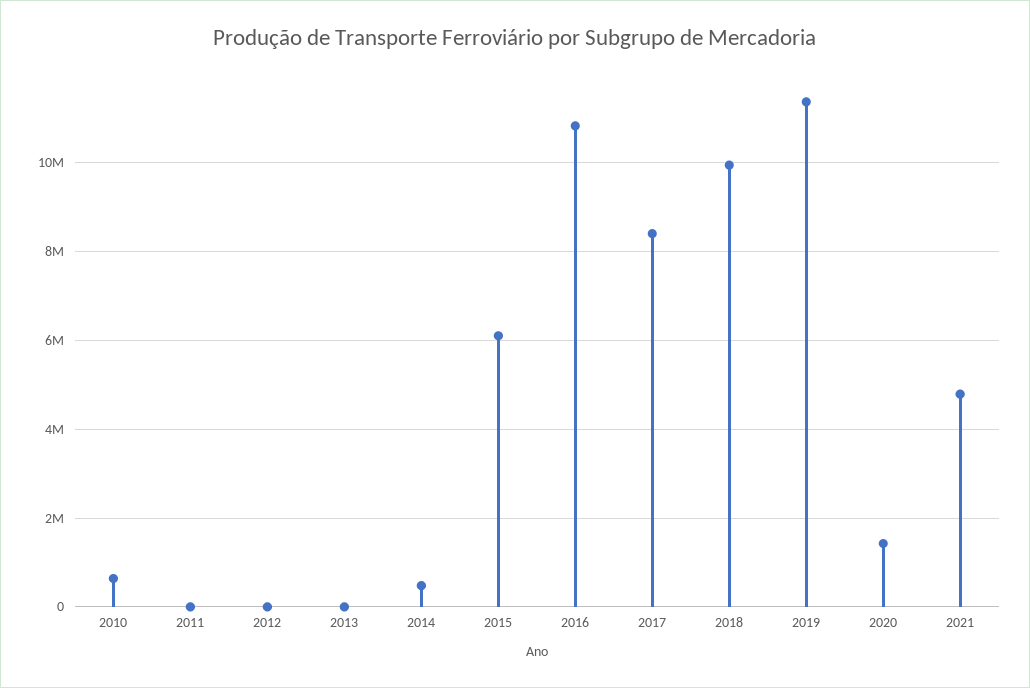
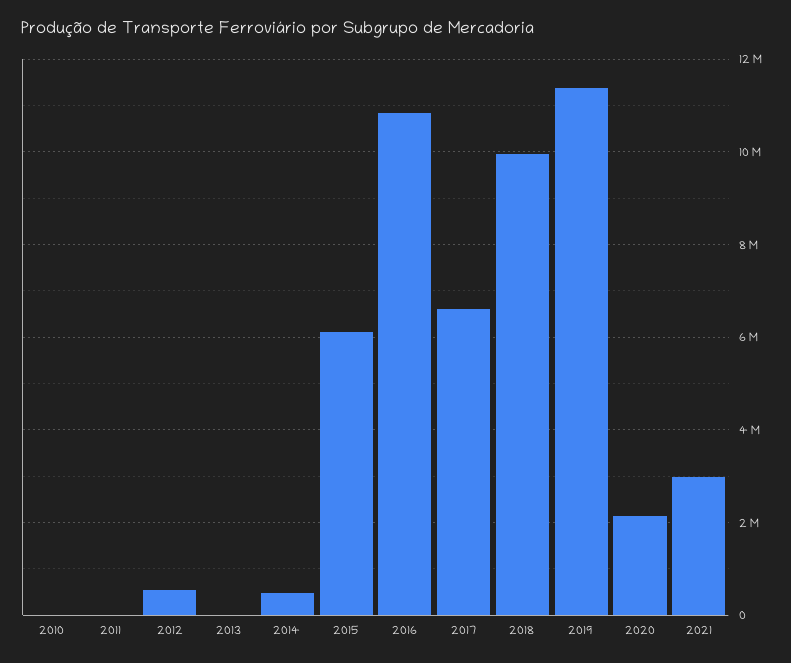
  {
-   "2010": 600000,
+   "2010": 0,
    "2011": 0,
-   "2012": 0,
+   "2012": 600000,
    "2013": 0,
    "2014": 400000,
    "2015": 6200000,
    "2016": 10800000,
-   "2017": 8400000,
+   "2017": 6600000,
    "2018": 10000000,
    "2019": 11400000,
-   "2020": 1400000,
+   "2020": 2200000,
-   "2021": 4800000
+   "2021": 3000000
  }

